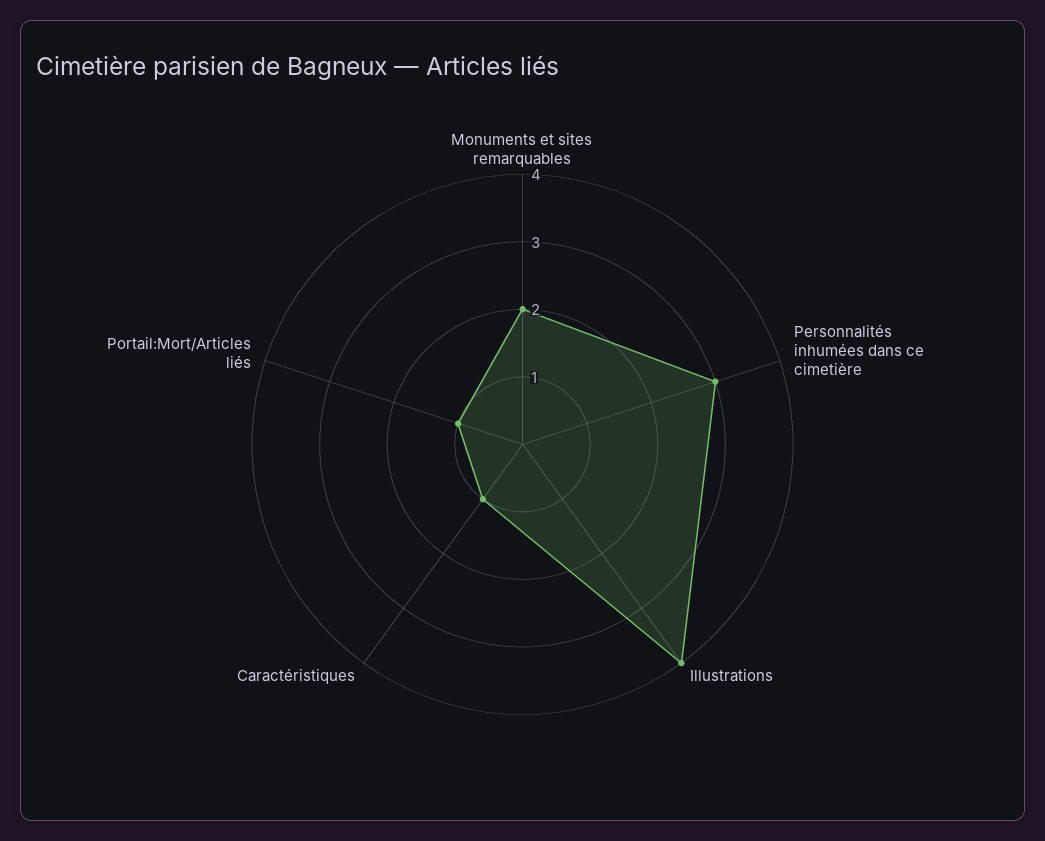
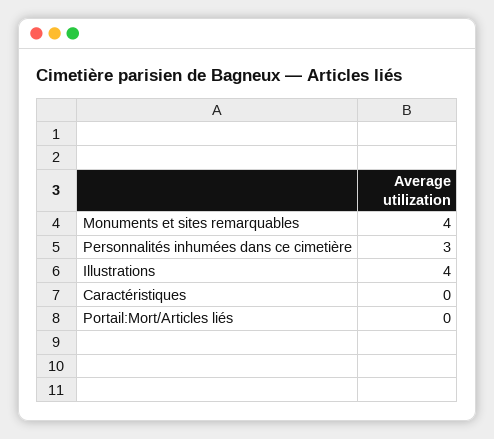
  {
-   "Monuments et sites remarquables": 2,
+   "Monuments et sites remarquables": 4,
    "Personnalités inhumées dans ce cimetière": 3,
    "Illustrations": 4,
-   "Caractéristiques": 1,
+   "Caractéristiques": 0,
-   "Portail:Mort/Articles liés": 1
+   "Portail:Mort/Articles liés": 0
  }

